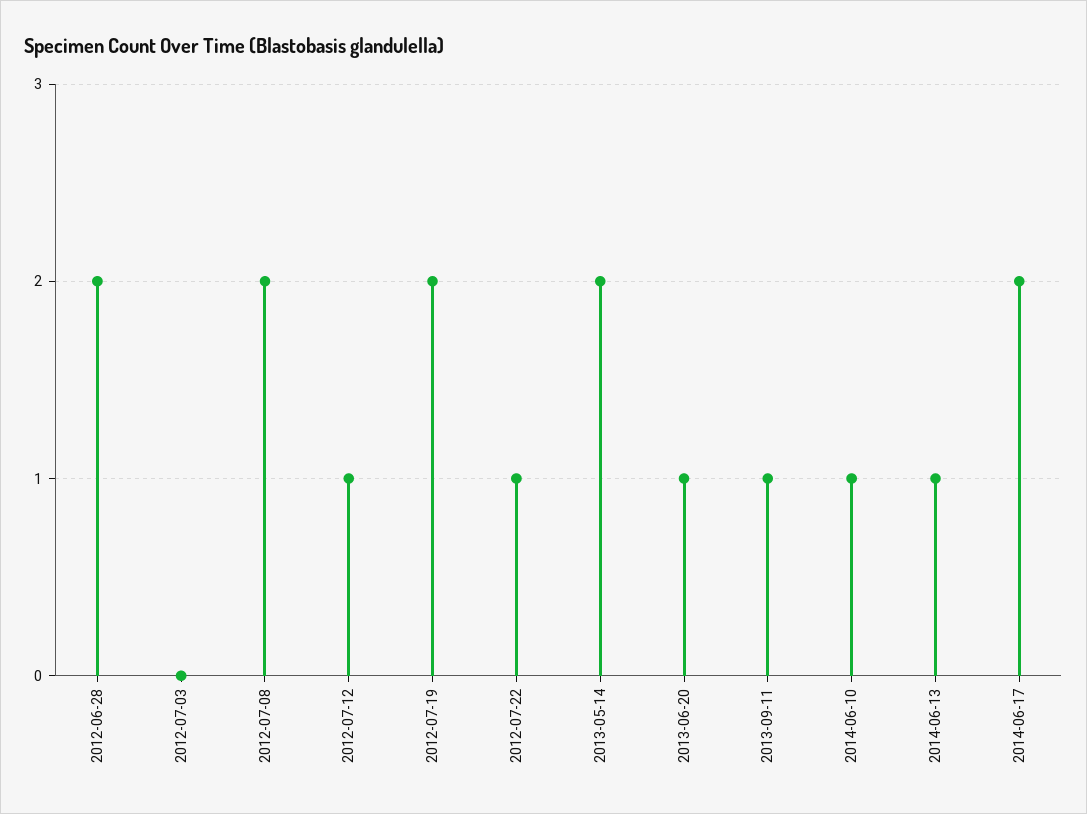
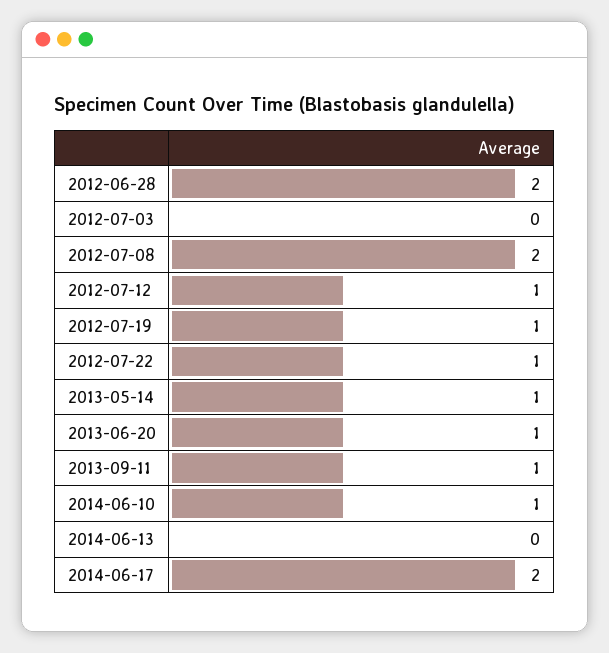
  {
    "2012-06-28": 2,
    "2012-07-03": 0,
    "2012-07-08": 2,
    "2012-07-12": 1,
-   "2012-07-19": 2,
+   "2012-07-19": 1,
    "2012-07-22": 1,
-   "2013-05-14": 2,
+   "2013-05-14": 1,
    "2013-06-20": 1,
    "2013-09-11": 1,
    "2014-06-10": 1,
-   "2014-06-13": 1,
+   "2014-06-13": 0,
    "2014-06-17": 2
  }

